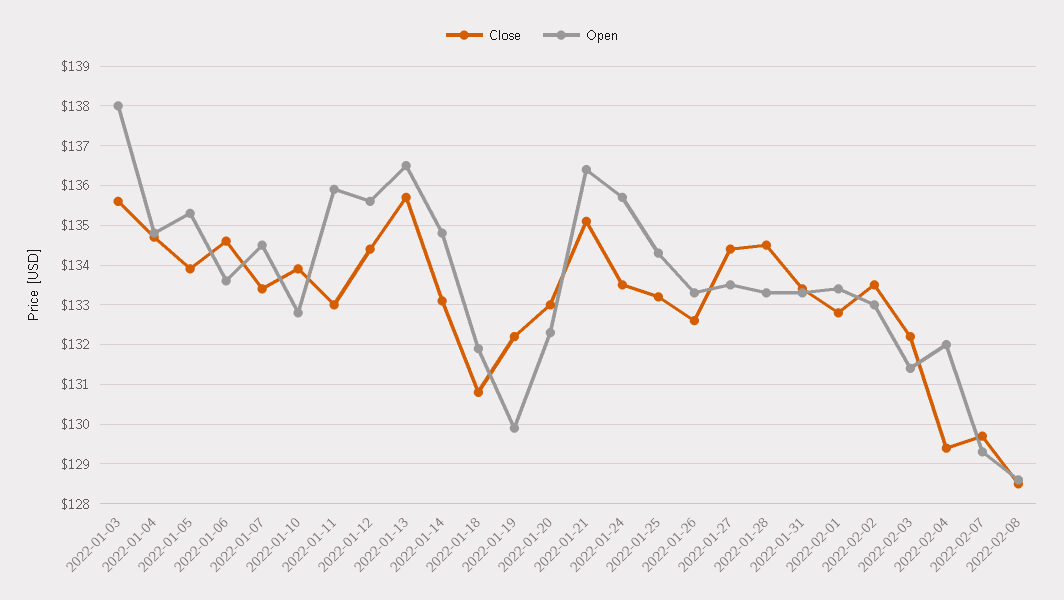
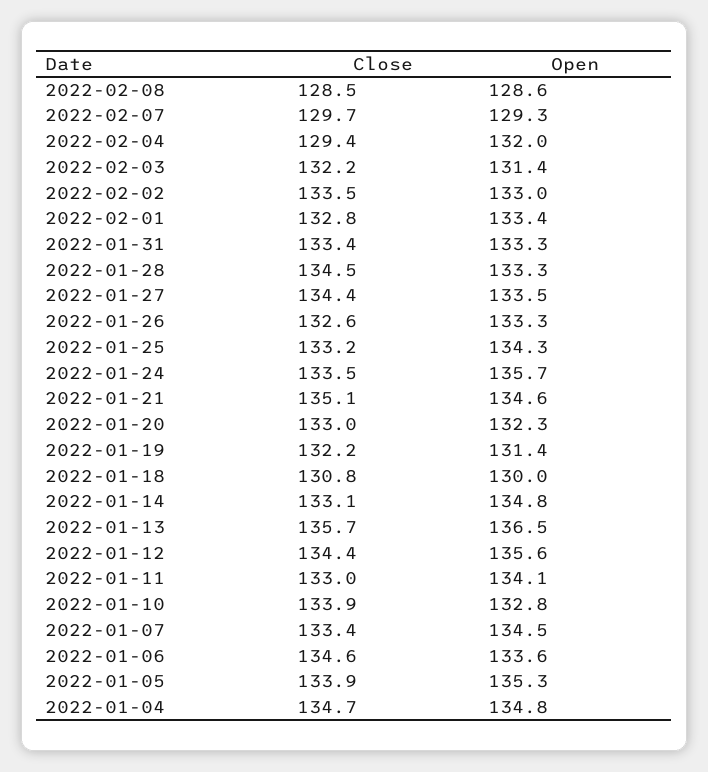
  {
    "Close": {
-     "2022-01-03": 135.5,
      "2022-01-04": 134.7,
      "2022-01-05": 133.9,
      "2022-01-06": 134.6,
      "2022-01-07": 133.4,
      "2022-01-10": 133.9,
      "2022-01-11": 133,
      "2022-01-12": 134.4,
      "2022-01-13": 135.7,
      "2022-01-14": 133.1,
      "2022-01-18": 130.8,
      "2022-01-19": 132.2,
      "2022-01-20": 133,
      "2022-01-21": 135.1,
      "2022-01-24": 133.5,
      "2022-01-25": 133.2,
      "2022-01-26": 132.6,
      "2022-01-27": 134.4,
      "2022-01-28": 134.5,
      "2022-01-31": 133.4,
      "2022-02-01": 132.8,
      "2022-02-02": 133.5,
      "2022-02-03": 132.2,
      "2022-02-04": 129.4,
      "2022-02-07": 129.7,
      "2022-02-08": 128.5
    },
    "Open": {
-     "2022-01-03": 138,
      "2022-01-04": 134.8,
      "2022-01-05": 135.3,
      "2022-01-06": 133.6,
      "2022-01-07": 134.5,
      "2022-01-10": 132.8,
-     "2022-01-11": 136,
+     "2022-01-11": 134.1,
      "2022-01-12": 135.6,
      "2022-01-13": 136.5,
      "2022-01-14": 134.8,
-     "2022-01-18": 132,
+     "2022-01-18": 130,
-     "2022-01-19": 130,
+     "2022-01-19": 131.4,
      "2022-01-20": 132.3,
-     "2022-01-21": 136.5,
+     "2022-01-21": 134.6,
      "2022-01-24": 135.7,
      "2022-01-25": 134.3,
      "2022-01-26": 133.3,
      "2022-01-27": 133.5,
      "2022-01-28": 133.3,
      "2022-01-31": 133.3,
      "2022-02-01": 133.4,
      "2022-02-02": 133,
      "2022-02-03": 131.4,
      "2022-02-04": 132,
      "2022-02-07": 129.3,
      "2022-02-08": 128.6
    }
  }

